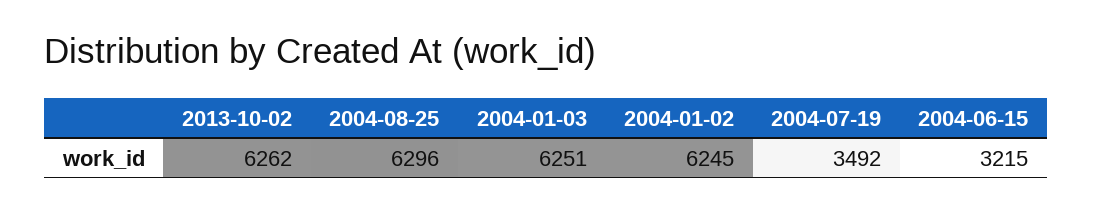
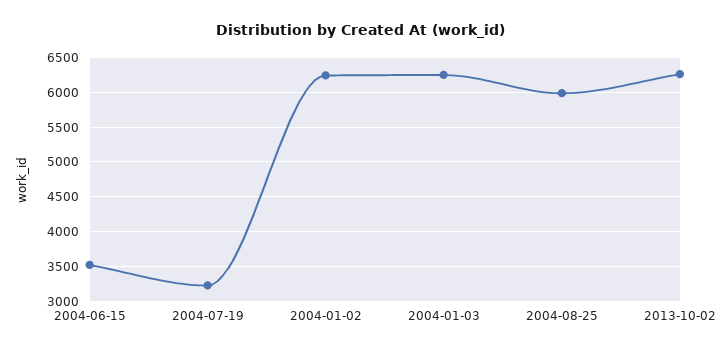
  {
    "2013-10-02": 6262,
-   "2004-08-25": 6296,
+   "2004-08-25": 6000,
    "2004-01-03": 6251,
    "2004-01-02": 6245,
-   "2004-07-19": 3492,
+   "2004-07-19": 3200,
-   "2004-06-15": 3215
+   "2004-06-15": 3500
  }

